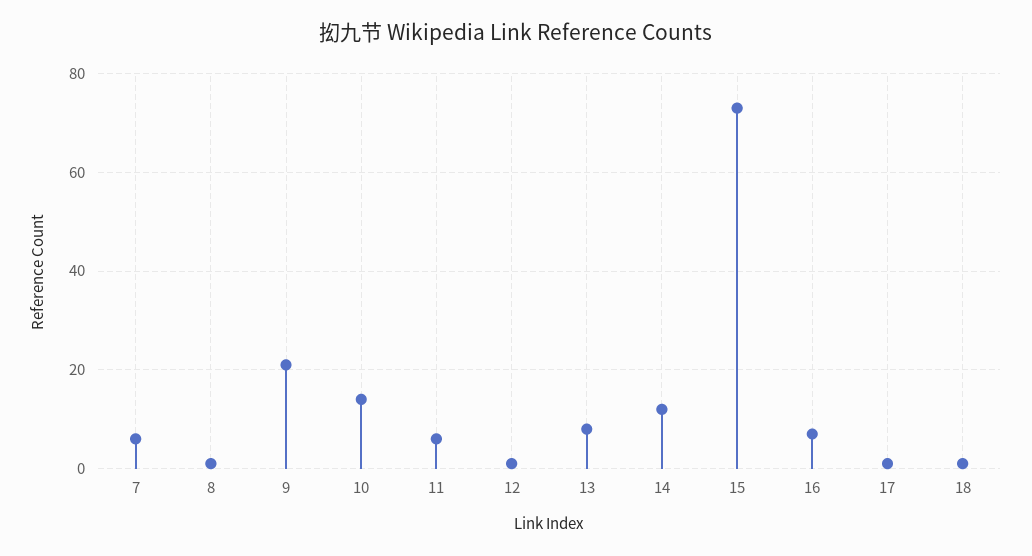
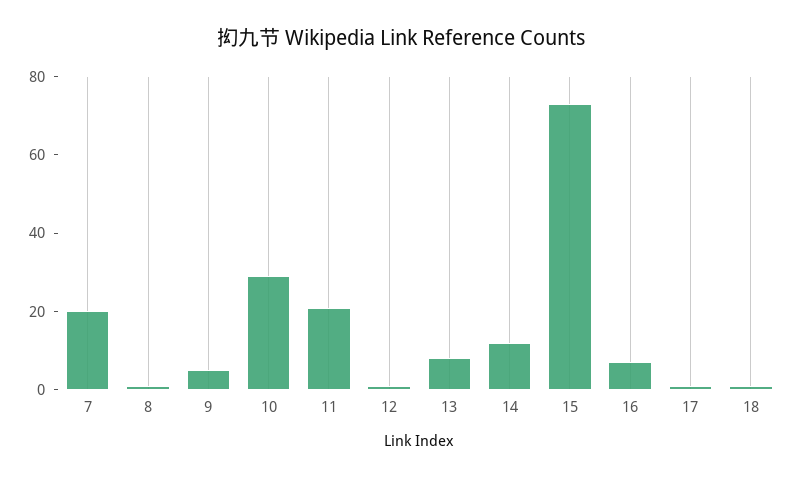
  {
-   "7": 5,
+   "7": 20,
    "8": 0,
-   "9": 20,
+   "9": 5,
-   "10": 15,
+   "10": 30,
-   "11": 5,
+   "11": 20,
    "12": 0,
    "13": 10,
    "14": 10,
    "15": 75,
    "16": 5,
    "17": 0,
    "18": 0
  }

